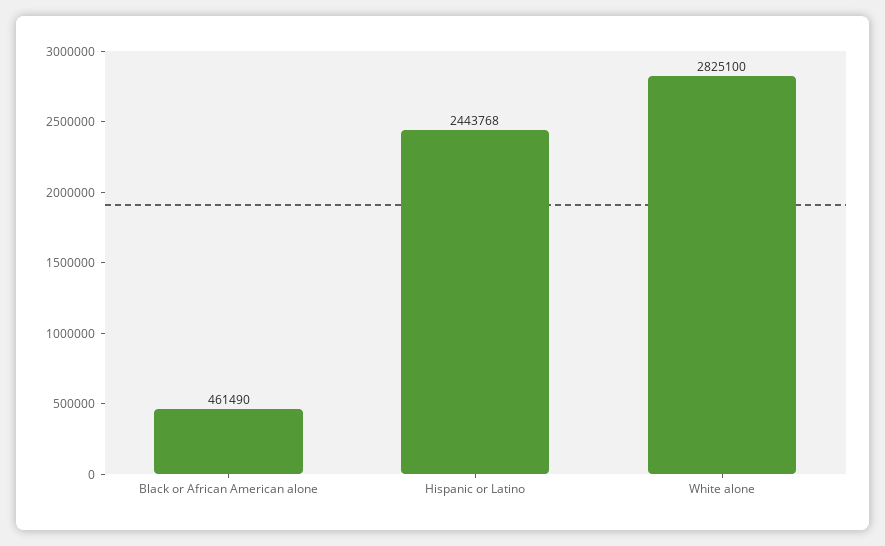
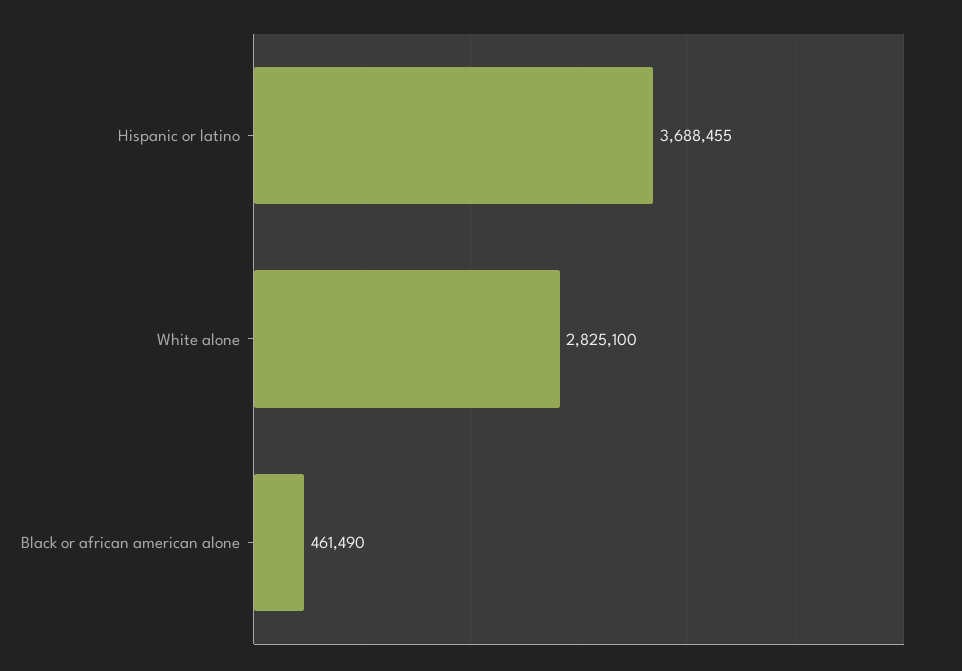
  {
    "Black or African American alone": 461490,
-   "Hispanic or Latino": 2443768,
+   "Hispanic or Latino": 3688455,
    "White alone": 2825100
  }

